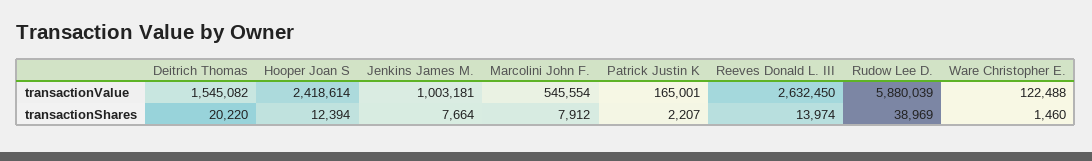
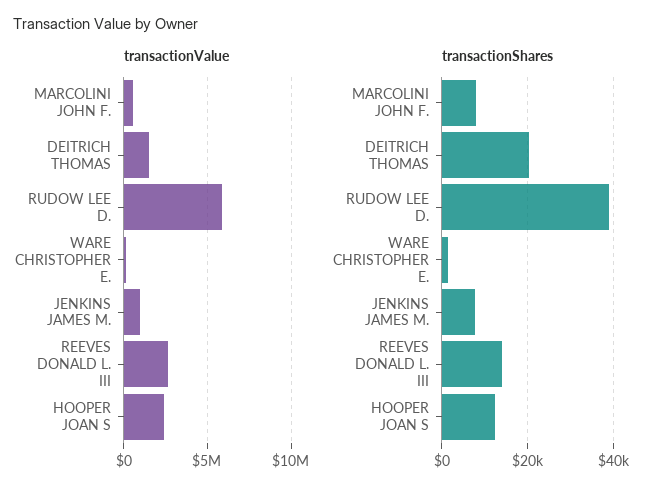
  {
    "transactionValue": {
      "Deitrich Thomas": 1545082,
      "Hooper Joan S": 2418614,
      "Jenkins James M.": 1003181,
      "Marcolini John F.": 545554,
-     "Patrick Justin K": 165001,
      "Reeves Donald L. III": 2632450,
      "Rudow Lee D.": 5880039,
      "Ware Christopher E.": 122488
    },
    "transactionShares": {
      "Deitrich Thomas": 20220,
      "Hooper Joan S": 12394,
      "Jenkins James M.": 7664,
      "Marcolini John F.": 7912,
-     "Patrick Justin K": 2207,
      "Reeves Donald L. III": 13974,
      "Rudow Lee D.": 38969,
      "Ware Christopher E.": 1460
    }
  }

